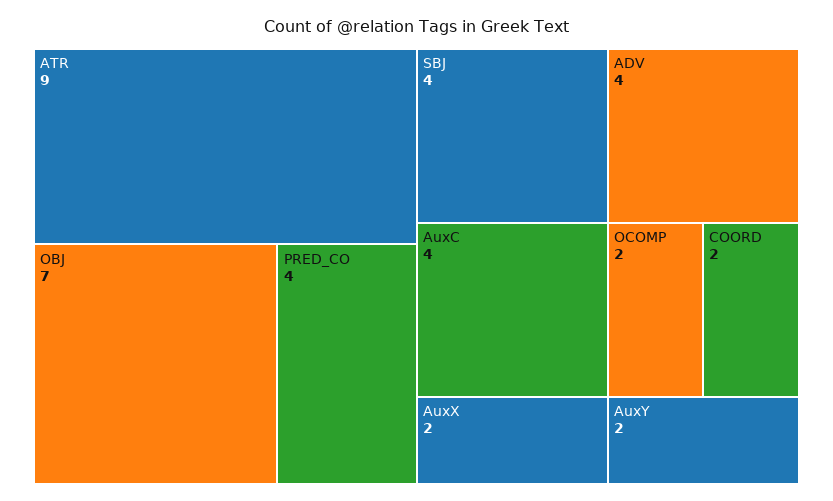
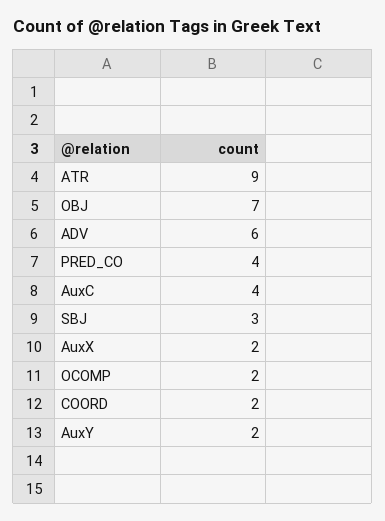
  {
    "ATR": 9,
    "OBJ": 7,
    "PRED_CO": 4,
-   "SBJ": 4,
+   "SBJ": 3,
-   "ADV": 4,
+   "ADV": 6,
    "AuxC": 4,
    "AuxX": 2,
    "OCOMP": 2,
    "COORD": 2,
    "AuxY": 2
  }

